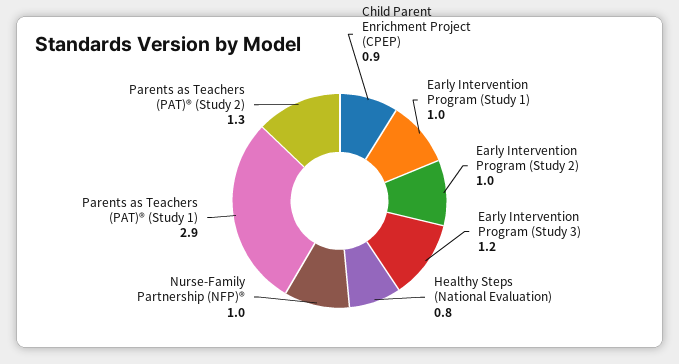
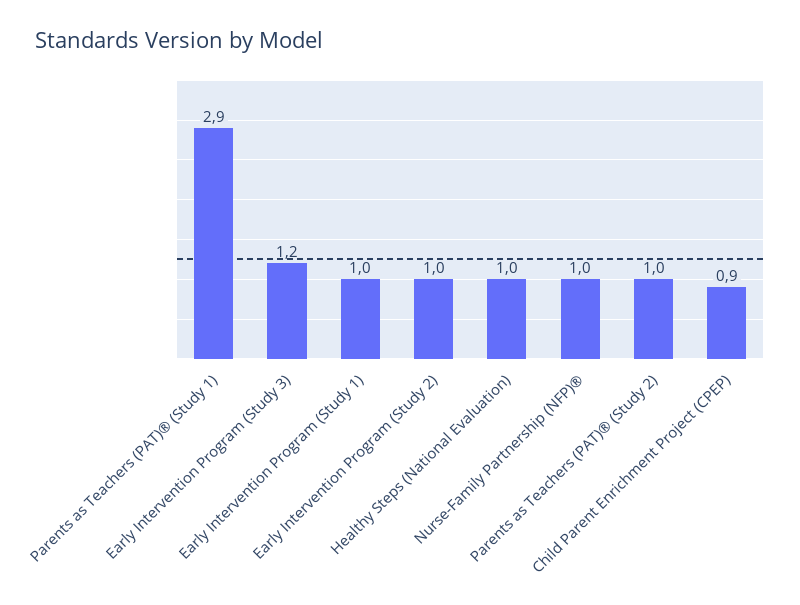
  {
    "Child Parent Enrichment Project (CPEP)": 0.9,
    "Early Intervention Program (Study 1)": 1,
    "Early Intervention Program (Study 2)": 1,
    "Early Intervention Program (Study 3)": 1.2,
-   "Healthy Steps (National Evaluation)": 0.8,
+   "Healthy Steps (National Evaluation)": 1,
    "Nurse-Family Partnership (NFP)®": 1,
    "Parents as Teachers (PAT)® (Study 1)": 2.9,
-   "Parents as Teachers (PAT)® (Study 2)": 1.3
+   "Parents as Teachers (PAT)® (Study 2)": 1
  }

